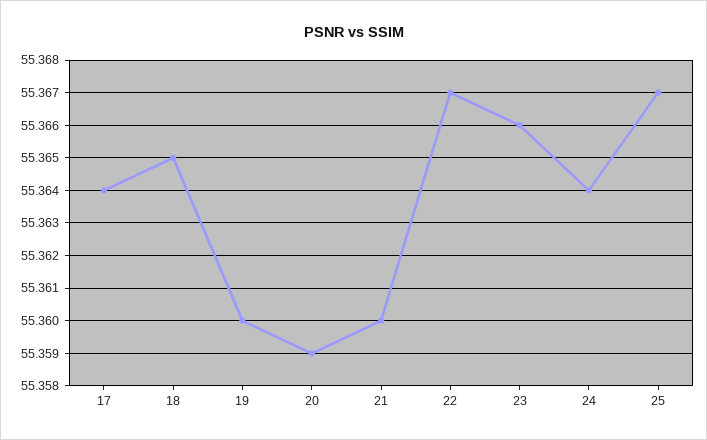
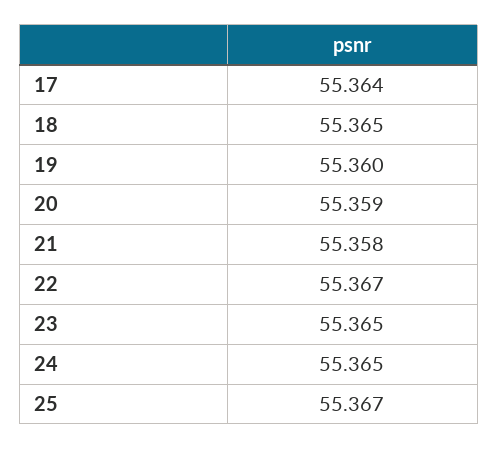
  {
    "17": 55.364,
    "18": 55.365,
    "19": 55.36,
    "20": 55.359,
-   "21": 55.36,
+   "21": 55.358,
    "22": 55.367,
-   "23": 55.366,
+   "23": 55.365,
-   "24": 55.364,
+   "24": 55.365,
    "25": 55.367
  }

